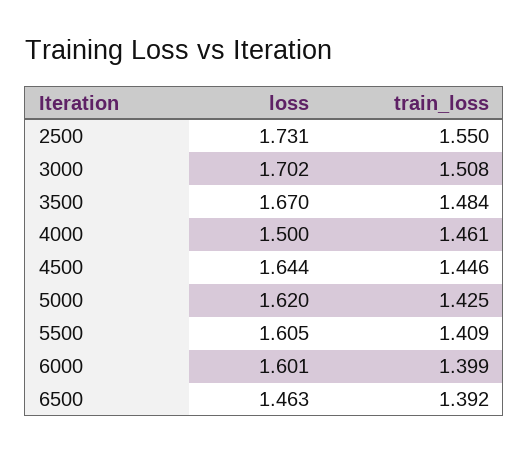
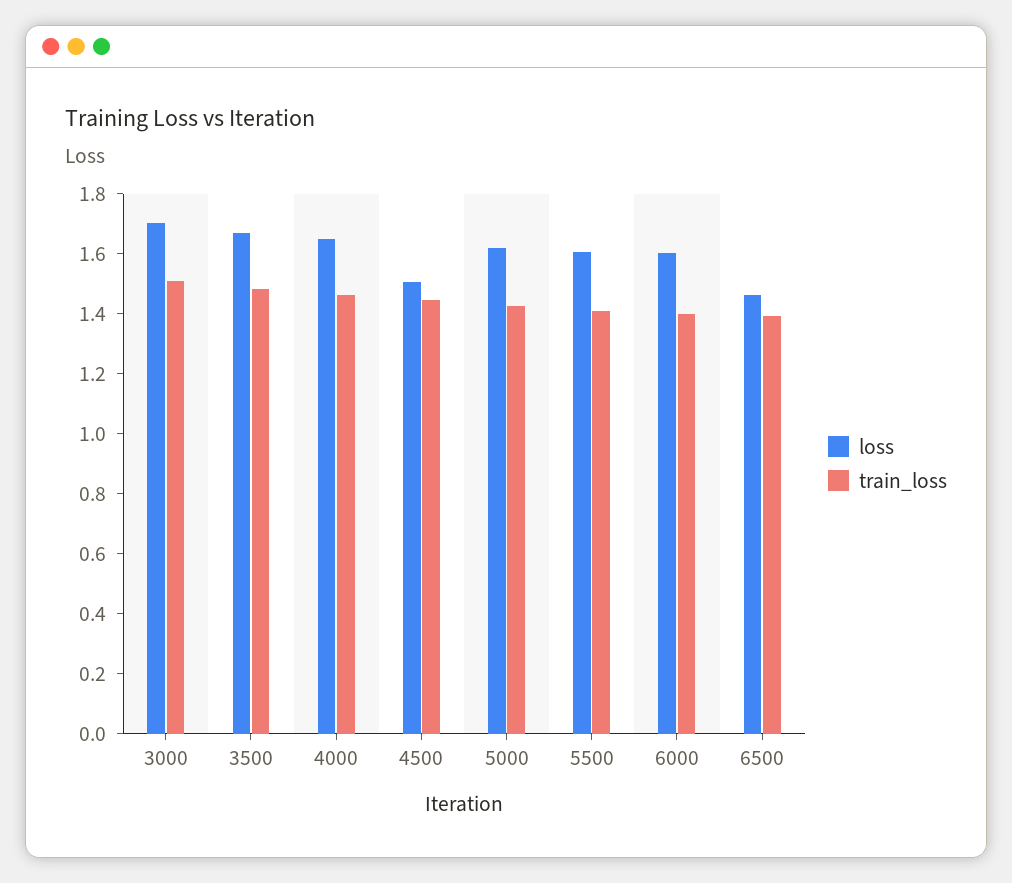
  {
    "loss": {
-     "2500": 1.731,
      "3000": 1.702,
      "3500": 1.67,
-     "4000": 1.5,
+     "4000": 1.65,
-     "4500": 1.644,
+     "4500": 1.5,
      "5000": 1.62,
      "5500": 1.605,
      "6000": 1.601,
      "6500": 1.463
    },
    "train_loss": {
-     "2500": 1.55,
      "3000": 1.508,
      "3500": 1.484,
      "4000": 1.461,
      "4500": 1.446,
      "5000": 1.425,
      "5500": 1.409,
      "6000": 1.399,
      "6500": 1.392
    }
  }

